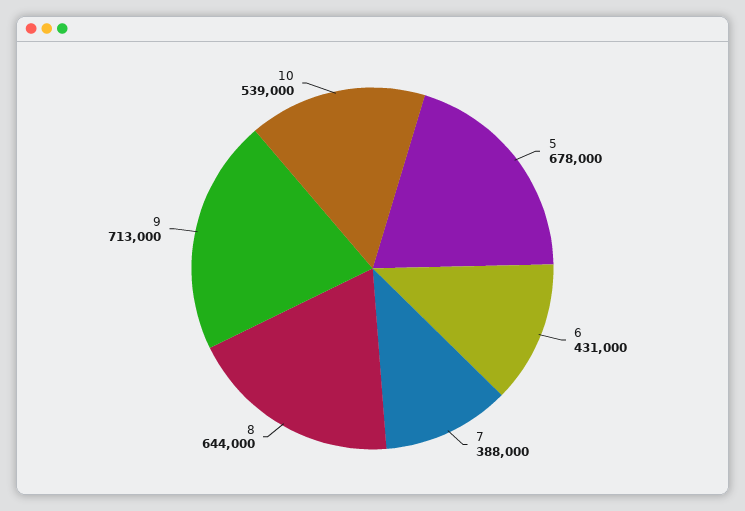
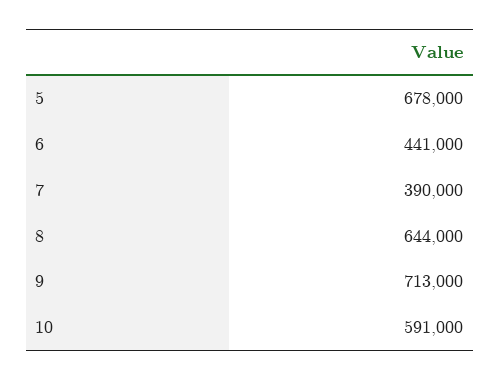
  {
    "5": 678000,
-   "6": 431000,
+   "6": 441000,
-   "7": 388000,
+   "7": 390000,
    "8": 644000,
    "9": 713000,
-   "10": 539000
+   "10": 591000
  }

